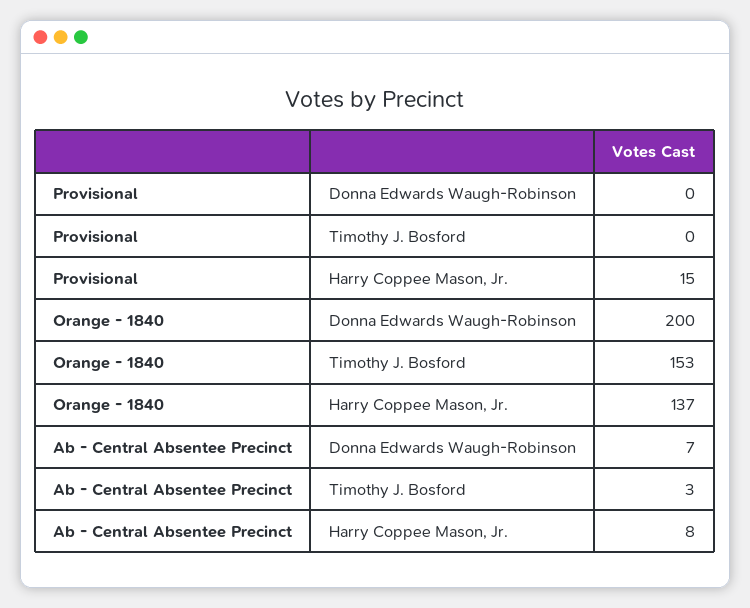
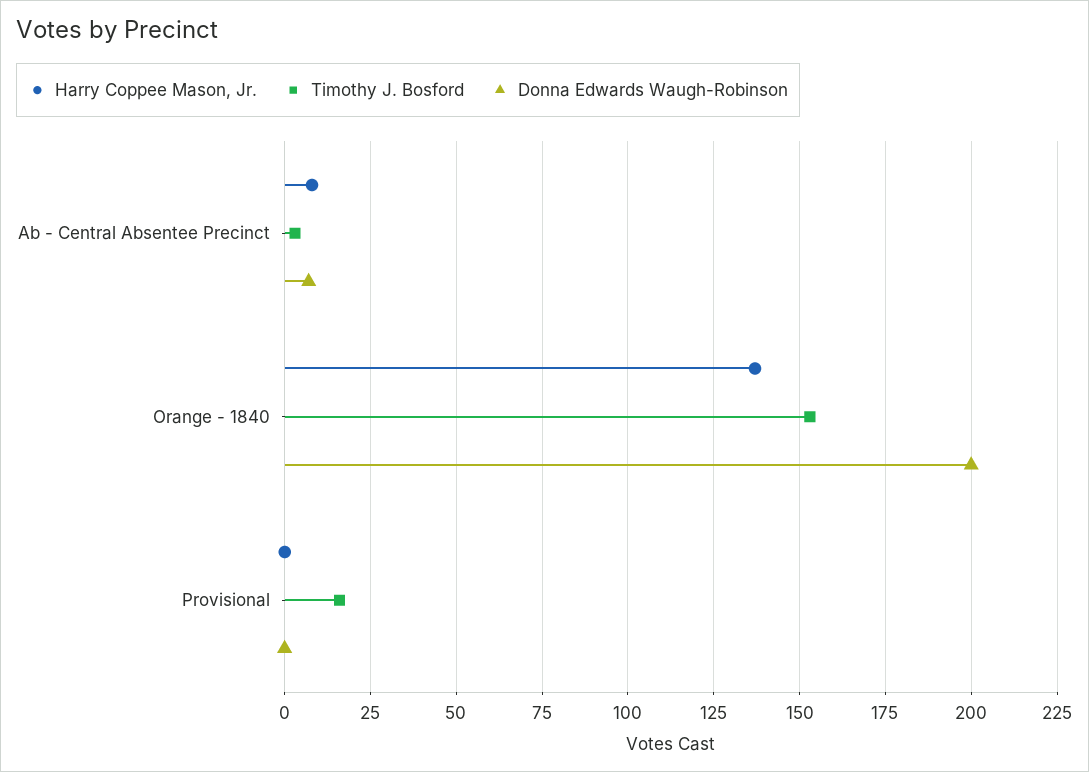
  {
    "Donna Edwards Waugh-Robinson": {
      "Provisional": 0,
      "Orange - 1840": 200,
      "Ab - Central Absentee Precinct": 7
    },
    "Timothy J. Bosford": {
-     "Provisional": 0,
+     "Provisional": 15,
      "Orange - 1840": 153,
      "Ab - Central Absentee Precinct": 3
    },
    "Harry Coppee Mason, Jr.": {
-     "Provisional": 15,
+     "Provisional": 0,
      "Orange - 1840": 137,
      "Ab - Central Absentee Precinct": 8
    }
  }

